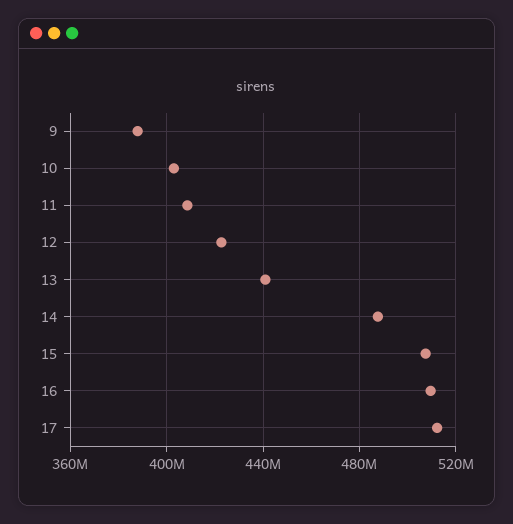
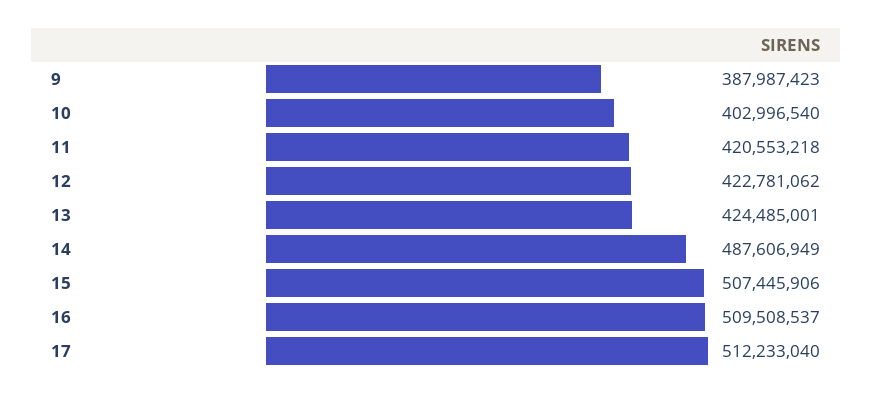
  {
    "9": 387987423,
    "10": 402996540,
-   "11": 410000000,
+   "11": 420553218,
    "12": 422781062,
-   "13": 440000000,
+   "13": 424485001,
    "14": 487606949,
    "15": 507445906,
    "16": 509508537,
    "17": 512233040
  }

